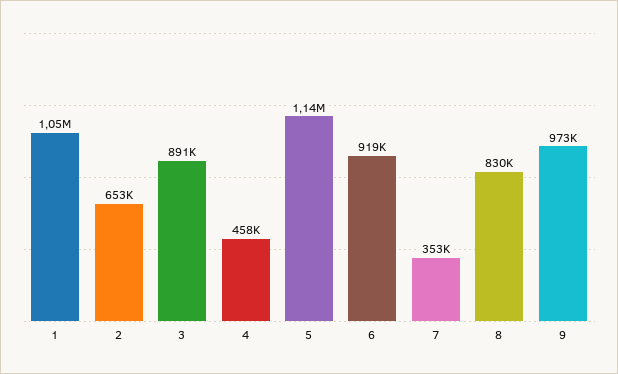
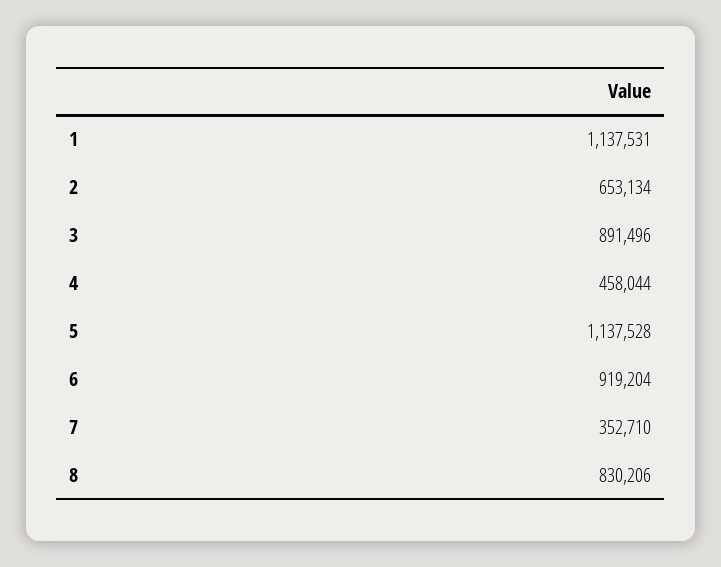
  {
-   "1": 1050000,
+   "1": 1137531,
    "2": 653134,
    "3": 891496,
    "4": 458044,
    "5": 1137528,
    "6": 919204,
    "7": 352710,
-   "8": 830206,
+   "8": 830206
-   "9": 973000
  }

